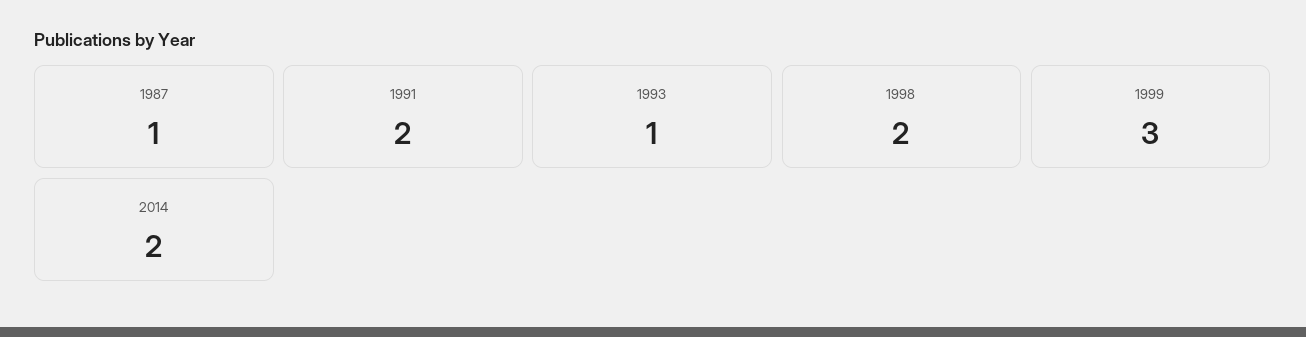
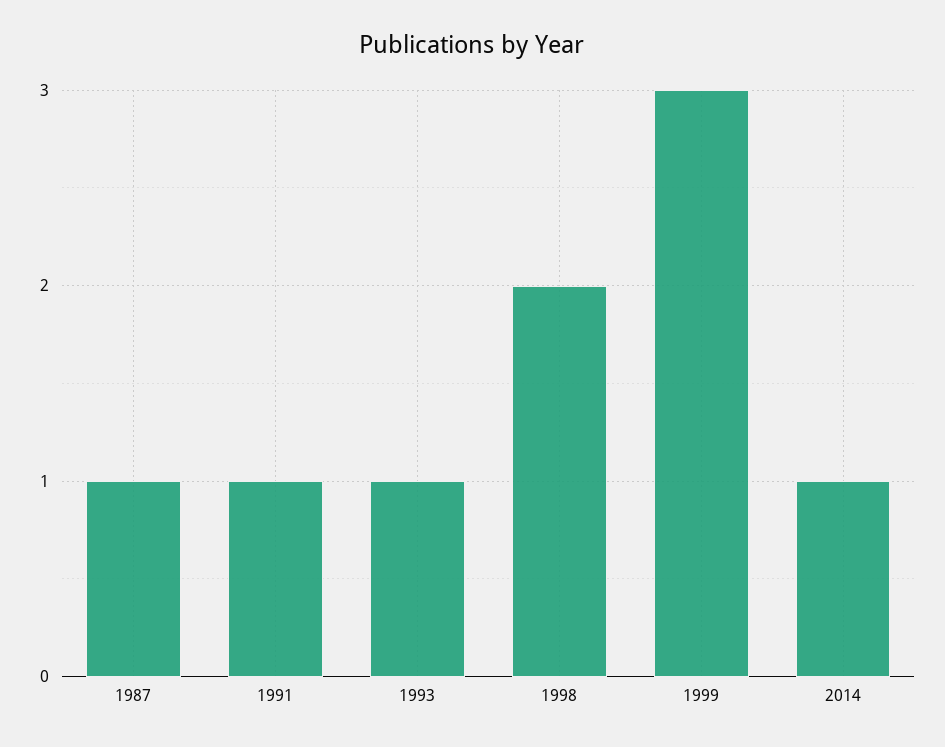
  {
    "1987": 1,
-   "1991": 2,
+   "1991": 1,
    "1993": 1,
    "1998": 2,
    "1999": 3,
-   "2014": 2
+   "2014": 1
  }

